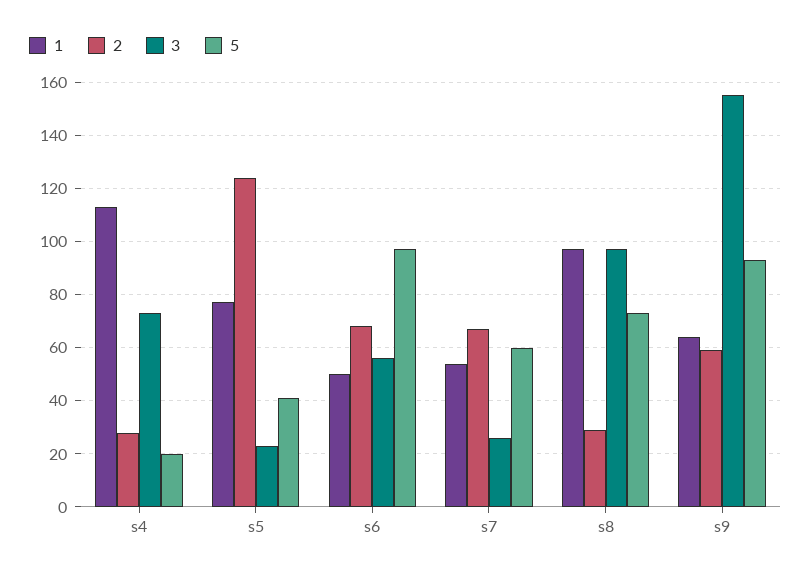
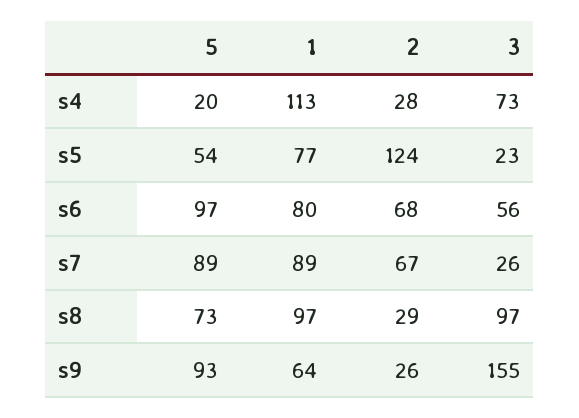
  {
    "1": {
      "s4": 113,
      "s5": 77,
-     "s6": 50,
+     "s6": 80,
-     "s7": 55,
+     "s7": 89,
      "s8": 97,
      "s9": 64
    },
    "2": {
      "s4": 28,
      "s5": 124,
      "s6": 68,
      "s7": 67,
      "s8": 29,
-     "s9": 60
+     "s9": 26
    },
    "3": {
      "s4": 73,
      "s5": 23,
      "s6": 56,
      "s7": 26,
      "s8": 97,
      "s9": 155
    },
    "5": {
      "s4": 20,
-     "s5": 40,
+     "s5": 54,
      "s6": 97,
-     "s7": 60,
+     "s7": 89,
      "s8": 73,
      "s9": 93
    }
  }

